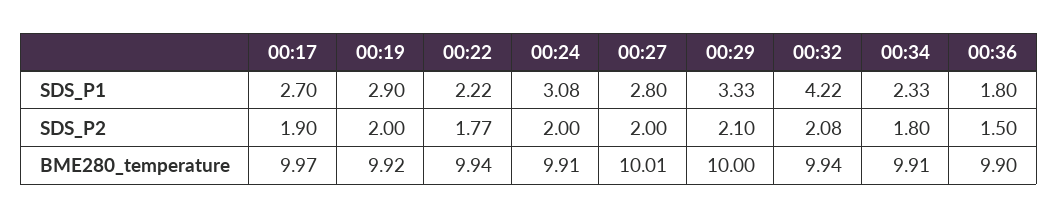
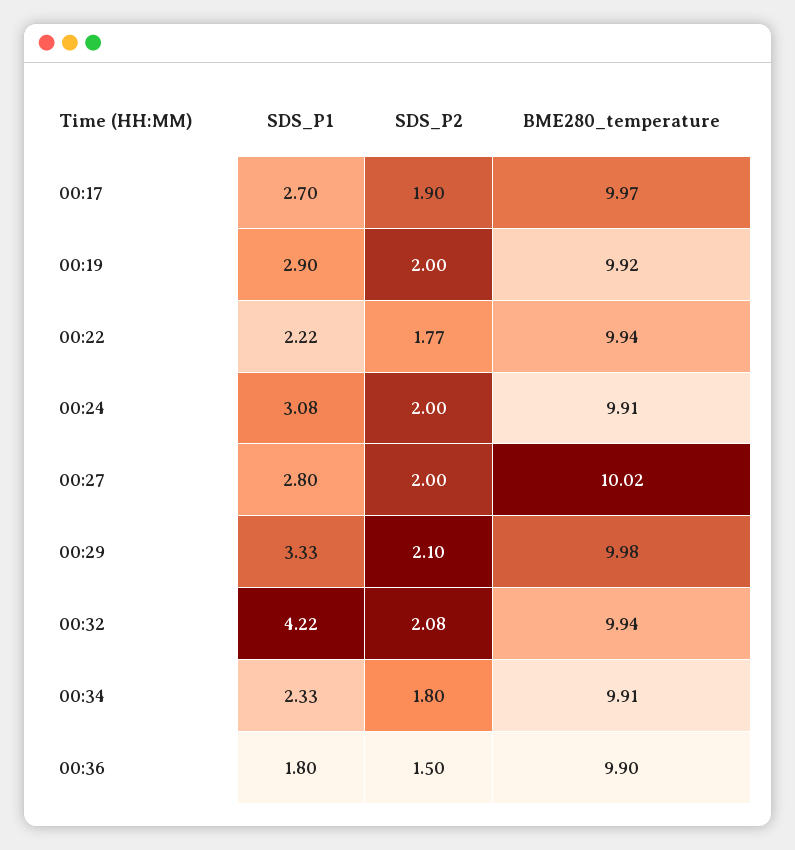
  {
    "00:17": {
      "SDS_P1": 2.7,
      "SDS_P2": 1.9,
      "BME280_temperature": 9.97
    },
    "00:19": {
      "SDS_P1": 2.9,
      "SDS_P2": 2,
      "BME280_temperature": 9.92
    },
    "00:22": {
      "SDS_P1": 2.22,
      "SDS_P2": 1.77,
      "BME280_temperature": 9.94
    },
    "00:24": {
      "SDS_P1": 3.08,
      "SDS_P2": 2,
      "BME280_temperature": 9.91
    },
    "00:27": {
      "SDS_P1": 2.8,
      "SDS_P2": 2,
-     "BME280_temperature": 10.01
+     "BME280_temperature": 10.02
    },
    "00:29": {
      "SDS_P1": 3.33,
      "SDS_P2": 2.1,
-     "BME280_temperature": 10
+     "BME280_temperature": 9.98
    },
    "00:32": {
      "SDS_P1": 4.22,
      "SDS_P2": 2.08,
      "BME280_temperature": 9.94
    },
    "00:34": {
      "SDS_P1": 2.33,
      "SDS_P2": 1.8,
      "BME280_temperature": 9.91
    },
    "00:36": {
      "SDS_P1": 1.8,
      "SDS_P2": 1.5,
      "BME280_temperature": 9.9
    }
  }

